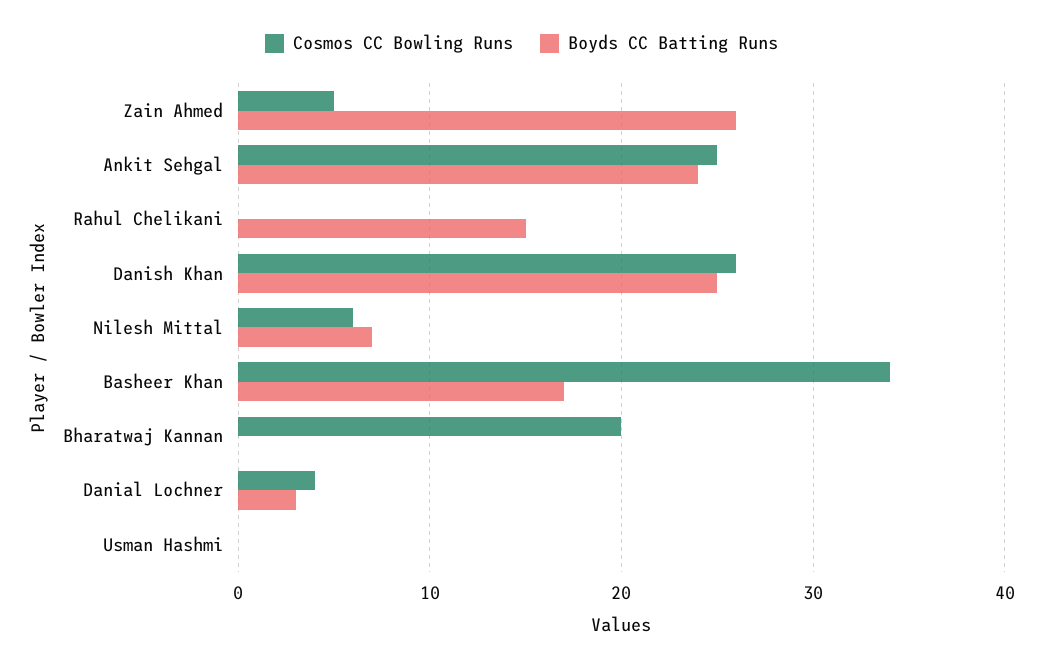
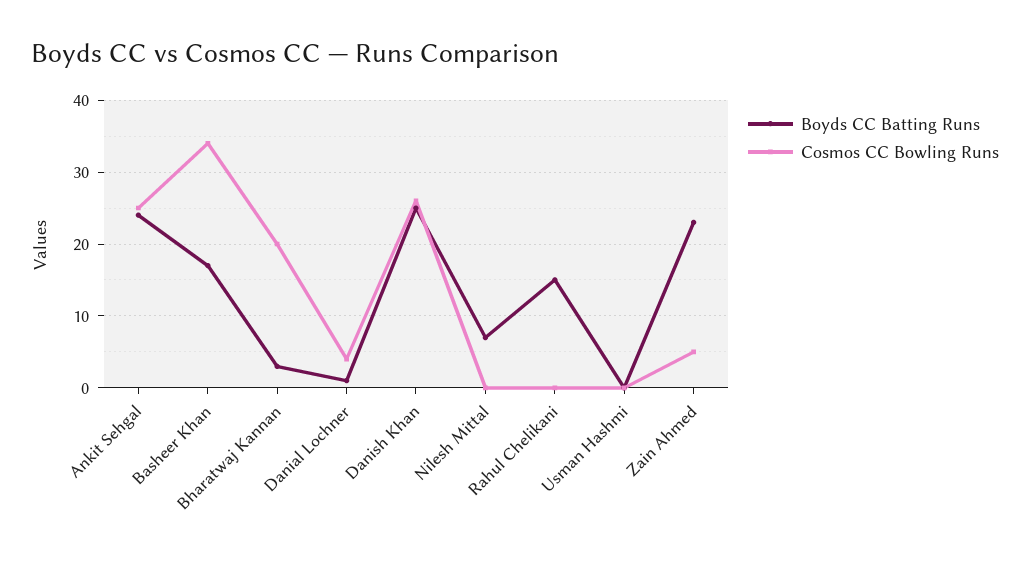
  {
    "Cosmos CC Bowling Runs": {
      "Zain Ahmed": 5,
      "Ankit Sehgal": 25,
      "Rahul Chelikani": 0,
      "Danish Khan": 26,
-     "Nilesh Mittal": 6,
+     "Nilesh Mittal": 0,
      "Basheer Khan": 34,
      "Bharatwaj Kannan": 20,
      "Danial Lochner": 4,
      "Usman Hashmi": 0
    },
    "Boyds CC Batting Runs": {
-     "Zain Ahmed": 26,
+     "Zain Ahmed": 23,
      "Ankit Sehgal": 24,
      "Rahul Chelikani": 15,
      "Danish Khan": 25,
      "Nilesh Mittal": 7,
      "Basheer Khan": 17,
-     "Bharatwaj Kannan": 0,
+     "Bharatwaj Kannan": 3,
-     "Danial Lochner": 3,
+     "Danial Lochner": 1,
      "Usman Hashmi": 0
    }
  }

